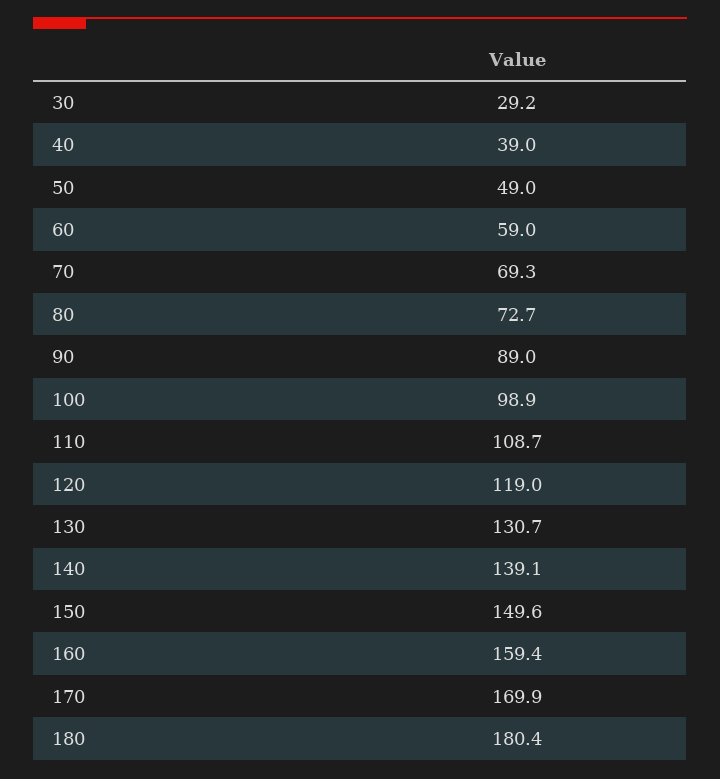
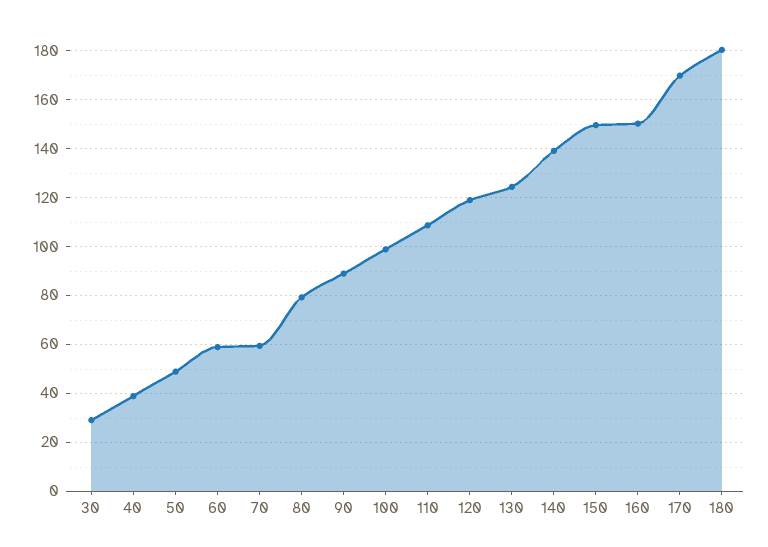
  {
    "30": 29.2,
    "40": 39,
    "50": 49,
    "60": 59,
-   "70": 69.3,
+   "70": 60,
-   "80": 72.7,
+   "80": 80,
    "90": 89,
    "100": 98.9,
    "110": 108.7,
    "120": 119,
-   "130": 130.7,
+   "130": 125,
    "140": 139.1,
    "150": 149.6,
-   "160": 159.4,
+   "160": 150,
    "170": 169.9,
    "180": 180.4
  }

